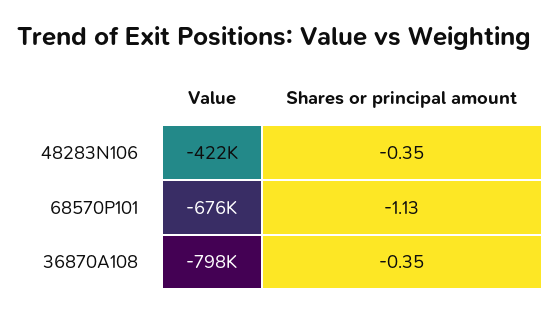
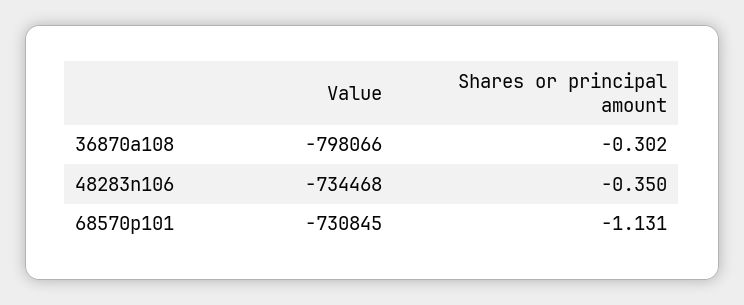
  {
    "Value": {
-     "48283N106": -422000,
+     "48283N106": -734468,
-     "68570P101": -676000,
+     "68570P101": -730845,
      "36870A108": -798066
    },
    "Shares or principal amount": {
      "48283N106": -0.35,
      "68570P101": -1.131,
-     "36870A108": -0.35
+     "36870A108": -0.302
    }
  }

